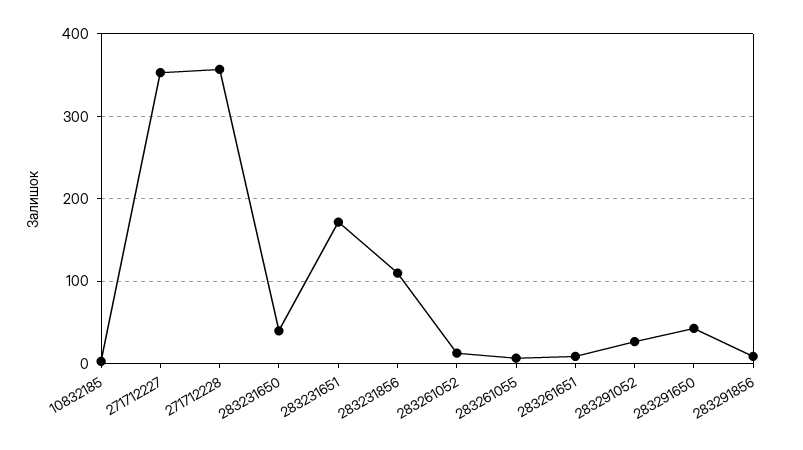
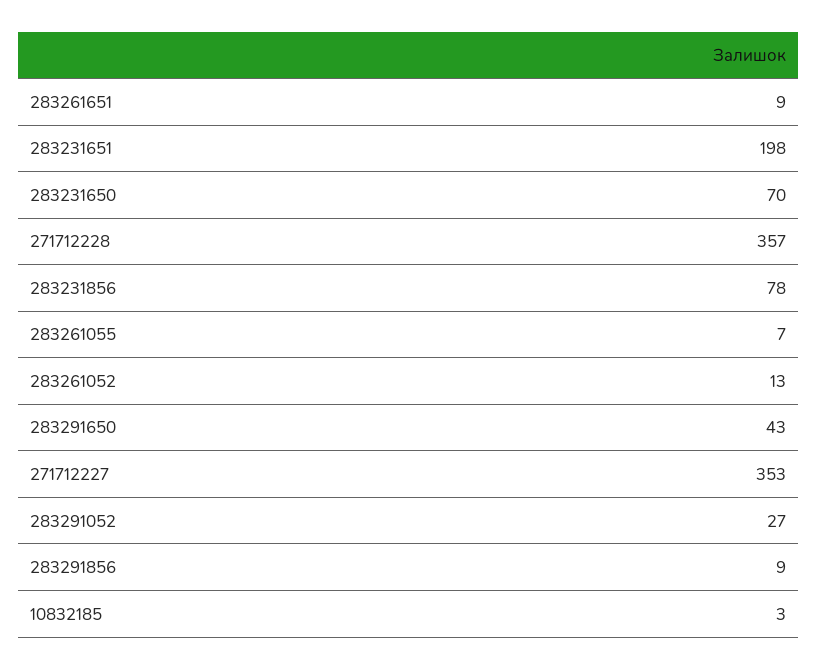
  {
    "10832185": 3,
    "271712227": 353,
    "271712228": 357,
-   "283231650": 40,
+   "283231650": 70,
-   "283231651": 170,
+   "283231651": 198,
-   "283231856": 110,
+   "283231856": 78,
    "283261052": 13,
    "283261055": 7,
    "283261651": 9,
    "283291052": 27,
    "283291650": 43,
    "283291856": 9
  }

